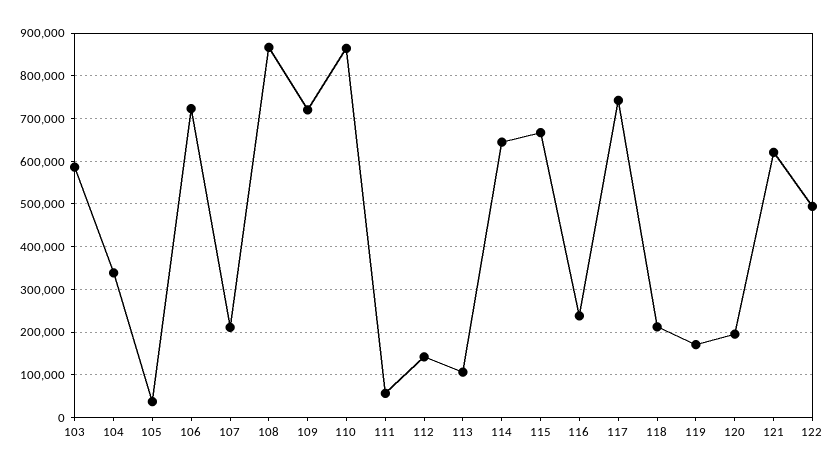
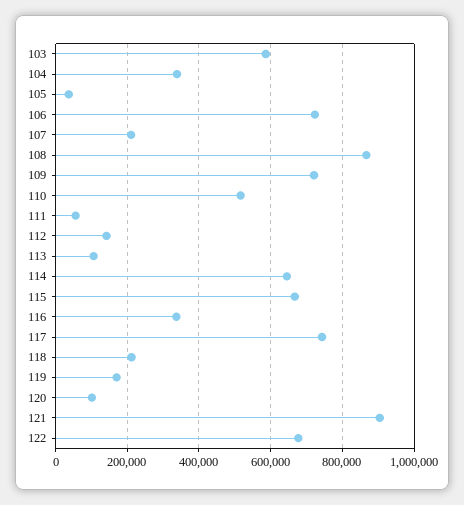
  {
    "103": 580000,
    "104": 340000,
    "105": 40000,
    "106": 720000,
    "107": 220000,
    "108": 860000,
    "109": 720000,
-   "110": 860000,
+   "110": 520000,
    "111": 60000,
    "112": 140000,
    "113": 100000,
    "114": 640000,
    "115": 660000,
-   "116": 240000,
+   "116": 340000,
    "117": 740000,
    "118": 220000,
    "119": 180000,
-   "120": 200000,
+   "120": 100000,
-   "121": 620000,
+   "121": 900000,
-   "122": 500000
+   "122": 680000
  }

